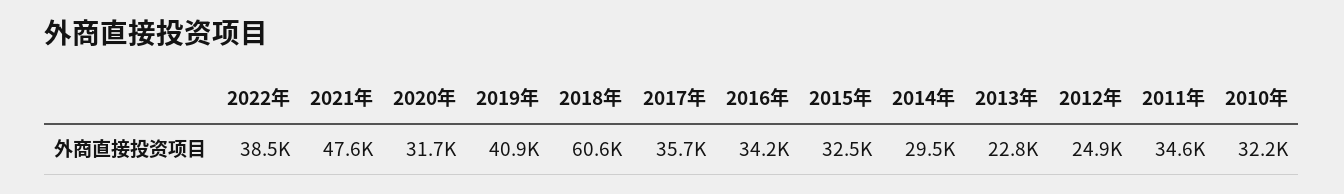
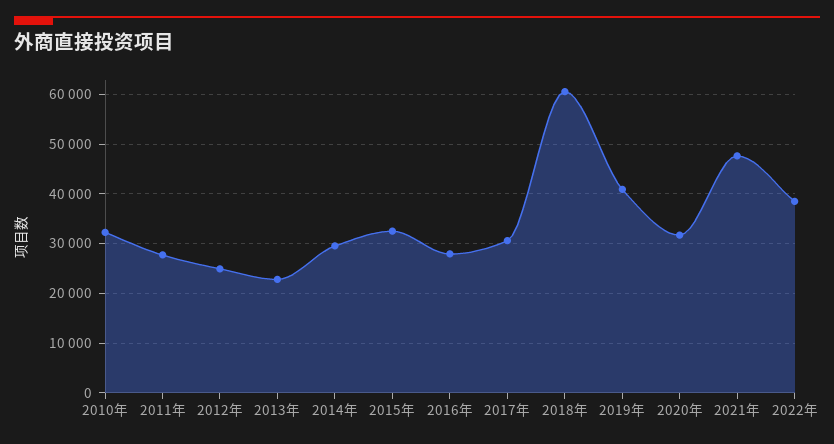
  {
    "2022年": 38500,
    "2021年": 47600,
    "2020年": 31700,
    "2019年": 40900,
    "2018年": 60600,
-   "2017年": 35700,
+   "2017年": 30000,
-   "2016年": 34200,
+   "2016年": 28000,
    "2015年": 32500,
    "2014年": 29500,
    "2013年": 22800,
    "2012年": 24900,
-   "2011年": 34600,
+   "2011年": 28000,
    "2010年": 32200
  }

